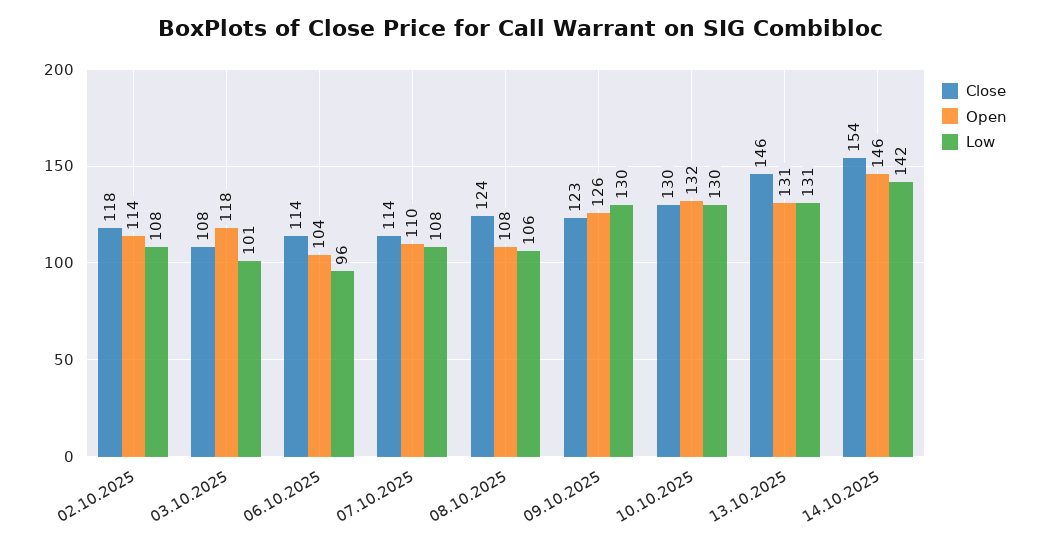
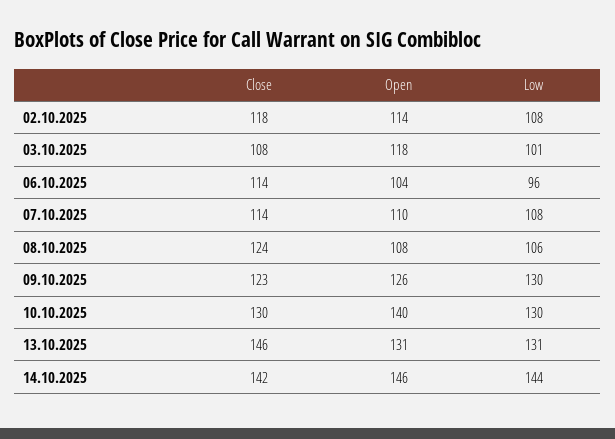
  {
    "Close": {
      "02.10.2025": 118,
      "03.10.2025": 108,
      "06.10.2025": 114,
      "07.10.2025": 114,
      "08.10.2025": 124,
      "09.10.2025": 123,
      "10.10.2025": 130,
      "13.10.2025": 146,
-     "14.10.2025": 154
+     "14.10.2025": 142
    },
    "Open": {
      "02.10.2025": 114,
      "03.10.2025": 118,
      "06.10.2025": 104,
      "07.10.2025": 110,
      "08.10.2025": 108,
      "09.10.2025": 126,
-     "10.10.2025": 132,
+     "10.10.2025": 140,
      "13.10.2025": 131,
      "14.10.2025": 146
    },
    "Low": {
      "02.10.2025": 108,
      "03.10.2025": 101,
      "06.10.2025": 96,
      "07.10.2025": 108,
      "08.10.2025": 106,
      "09.10.2025": 130,
      "10.10.2025": 130,
      "13.10.2025": 131,
-     "14.10.2025": 142
+     "14.10.2025": 144
    }
  }

